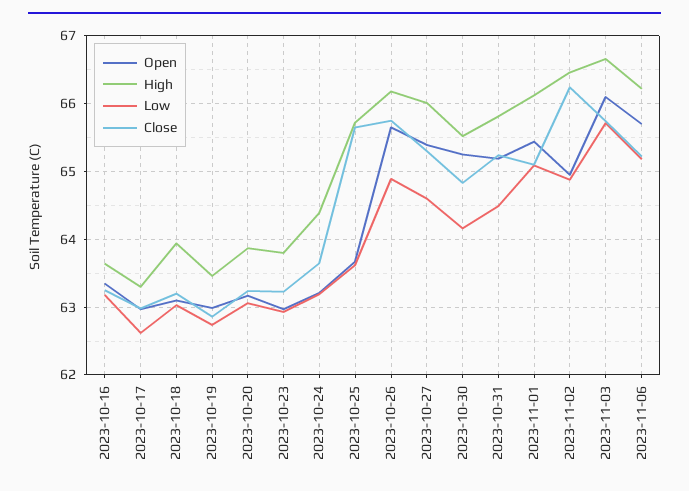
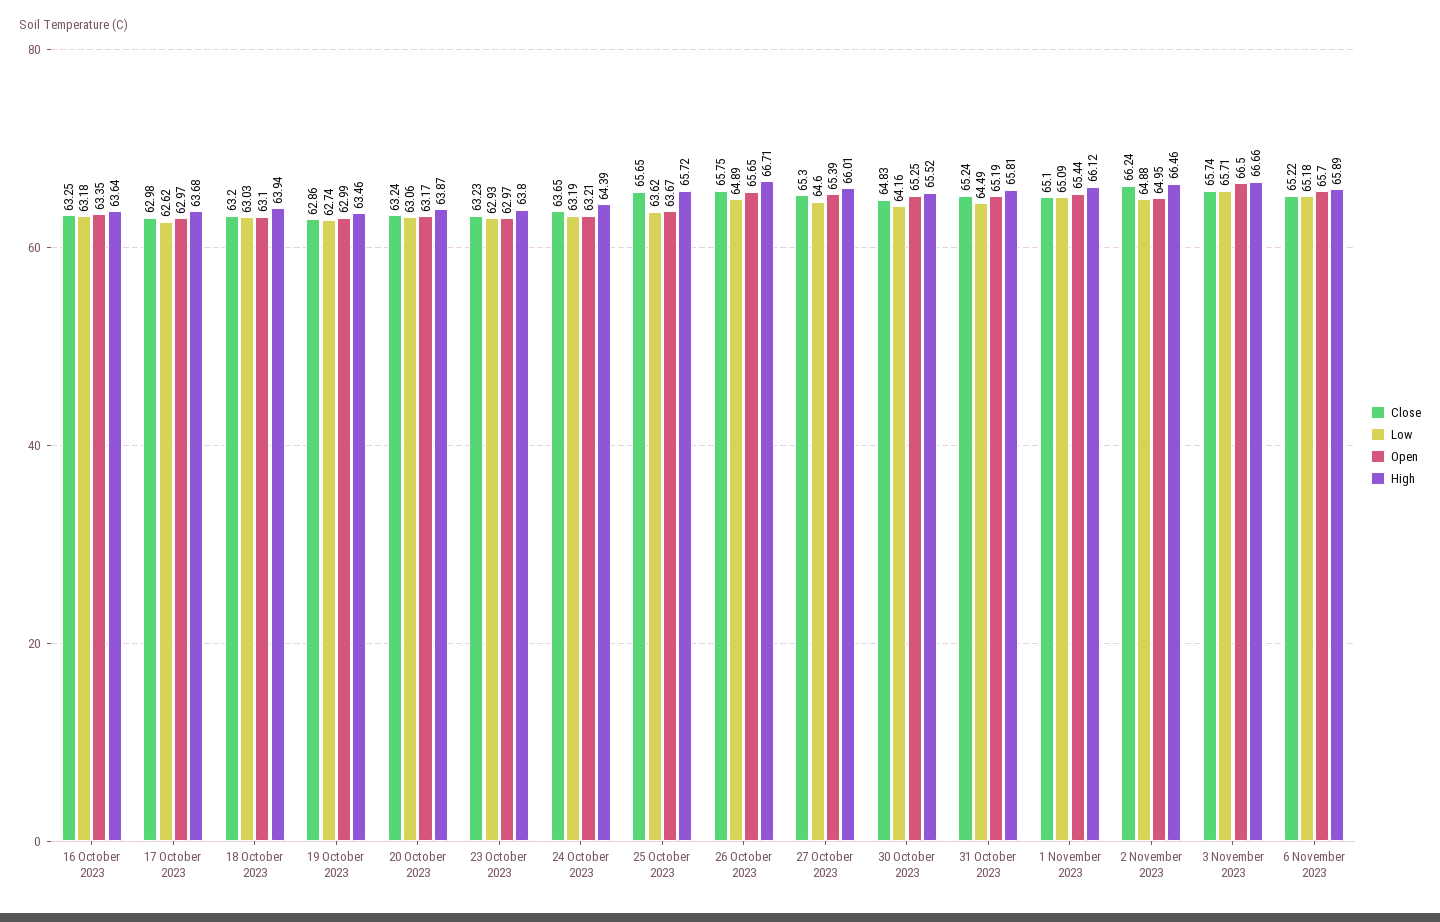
  {
    "Open": {
      "2023-10-16": 63.35,
      "2023-10-17": 62.97,
      "2023-10-18": 63.1,
      "2023-10-19": 62.99,
      "2023-10-20": 63.17,
      "2023-10-23": 62.97,
      "2023-10-24": 63.21,
      "2023-10-25": 63.67,
      "2023-10-26": 65.65,
      "2023-10-27": 65.39,
      "2023-10-30": 65.25,
      "2023-10-31": 65.19,
      "2023-11-01": 65.44,
      "2023-11-02": 64.95,
-     "2023-11-03": 66.1,
+     "2023-11-03": 66.5,
      "2023-11-06": 65.7
    },
    "High": {
      "2023-10-16": 63.64,
-     "2023-10-17": 63.3,
+     "2023-10-17": 63.68,
      "2023-10-18": 63.94,
      "2023-10-19": 63.46,
      "2023-10-20": 63.87,
      "2023-10-23": 63.8,
      "2023-10-24": 64.39,
      "2023-10-25": 65.72,
-     "2023-10-26": 66.2,
+     "2023-10-26": 66.71,
      "2023-10-27": 66.01,
      "2023-10-30": 65.52,
      "2023-10-31": 65.81,
      "2023-11-01": 66.12,
      "2023-11-02": 66.46,
      "2023-11-03": 66.66,
-     "2023-11-06": 66.2
+     "2023-11-06": 65.89
    },
    "Low": {
      "2023-10-16": 63.18,
      "2023-10-17": 62.62,
      "2023-10-18": 63.03,
      "2023-10-19": 62.74,
      "2023-10-20": 63.06,
      "2023-10-23": 62.93,
      "2023-10-24": 63.19,
      "2023-10-25": 63.62,
      "2023-10-26": 64.89,
      "2023-10-27": 64.6,
      "2023-10-30": 64.16,
      "2023-10-31": 64.49,
      "2023-11-01": 65.09,
      "2023-11-02": 64.88,
      "2023-11-03": 65.71,
      "2023-11-06": 65.18
    },
    "Close": {
      "2023-10-16": 63.25,
      "2023-10-17": 62.98,
      "2023-10-18": 63.2,
      "2023-10-19": 62.86,
      "2023-10-20": 63.24,
      "2023-10-23": 63.23,
      "2023-10-24": 63.65,
      "2023-10-25": 65.65,
      "2023-10-26": 65.75,
      "2023-10-27": 65.3,
      "2023-10-30": 64.83,
      "2023-10-31": 65.24,
      "2023-11-01": 65.1,
      "2023-11-02": 66.24,
      "2023-11-03": 65.74,
      "2023-11-06": 65.22
    }
  }

